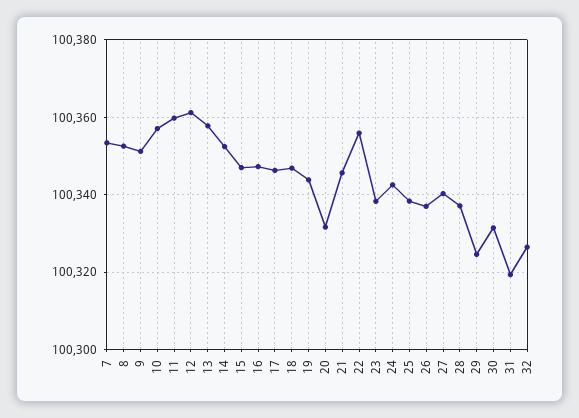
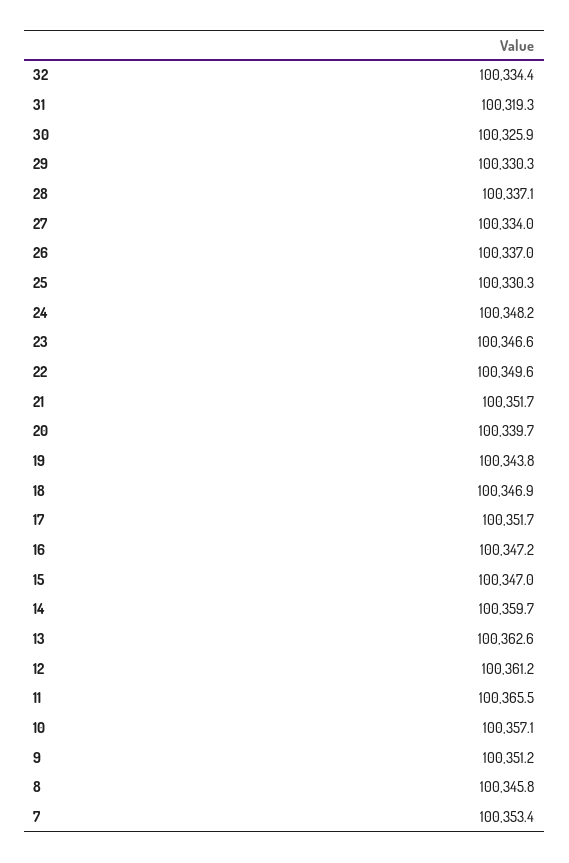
  {
    "7": 100353.4,
-   "8": 100352,
+   "8": 100345.8,
    "9": 100351.2,
    "10": 100357.1,
-   "11": 100360,
+   "11": 100365.5,
    "12": 100361.2,
-   "13": 100358,
+   "13": 100362.6,
-   "14": 100352,
+   "14": 100359.7,
    "15": 100347,
    "16": 100347.2,
-   "17": 100346,
+   "17": 100351.7,
    "18": 100346.9,
    "19": 100343.8,
-   "20": 100332,
+   "20": 100339.7,
-   "21": 100346,
+   "21": 100351.7,
-   "22": 100356,
+   "22": 100349.6,
-   "23": 100338,
+   "23": 100346.6,
-   "24": 100342,
+   "24": 100348.2,
-   "25": 100338,
+   "25": 100330.3,
    "26": 100337,
-   "27": 100340,
+   "27": 100334,
    "28": 100337.1,
-   "29": 100324,
+   "29": 100330.3,
-   "30": 100332,
+   "30": 100325.9,
    "31": 100319.3,
-   "32": 100326
+   "32": 100334.4
  }

